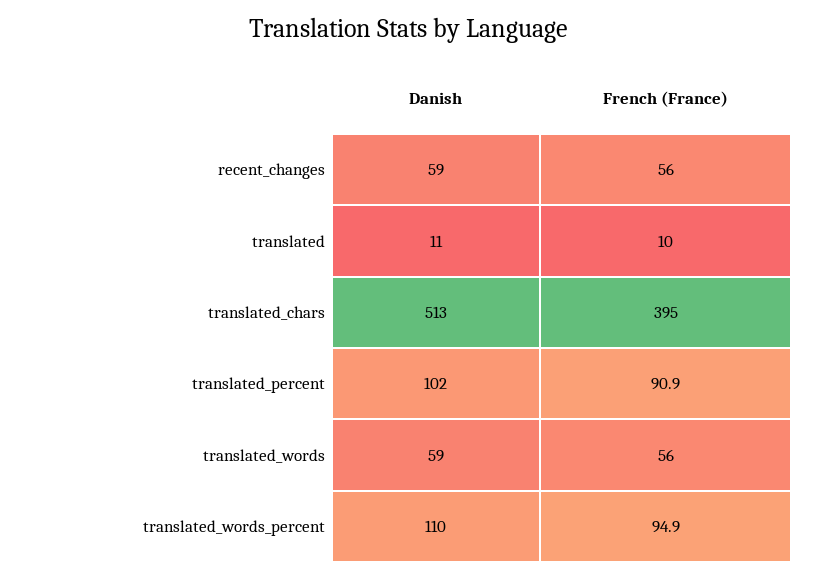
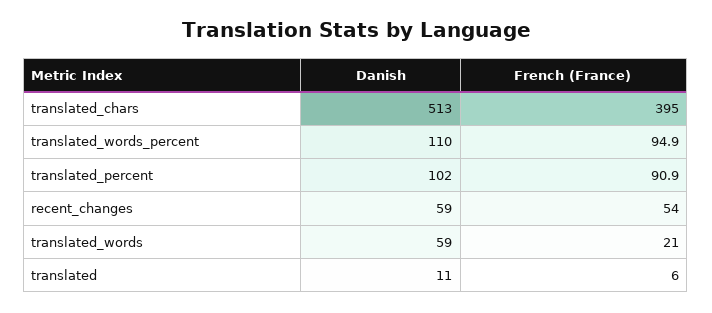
  {
    "Danish": {
      "recent_changes": 59,
      "translated": 11,
      "translated_chars": 513,
      "translated_percent": 102,
      "translated_words": 59,
      "translated_words_percent": 110
    },
    "French (France)": {
-     "recent_changes": 56,
+     "recent_changes": 54,
-     "translated": 10,
+     "translated": 6,
      "translated_chars": 395,
      "translated_percent": 90.9,
-     "translated_words": 56,
+     "translated_words": 21,
      "translated_words_percent": 94.9
    }
  }

